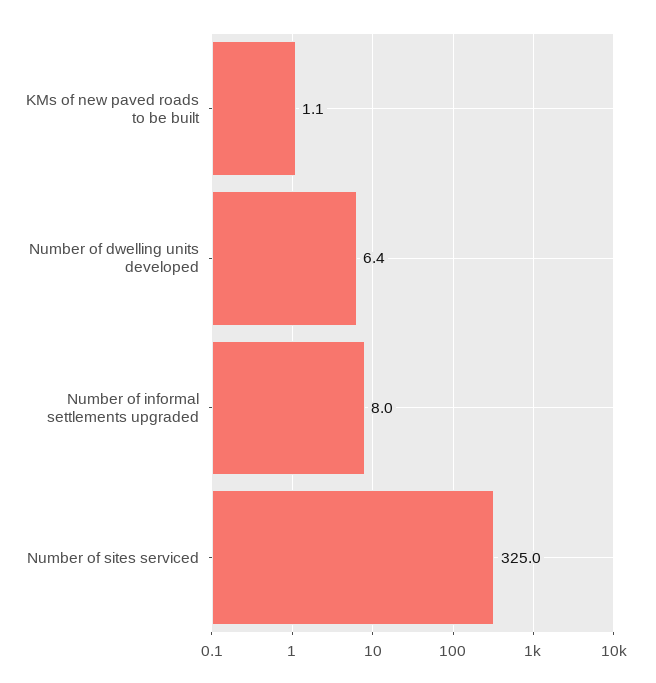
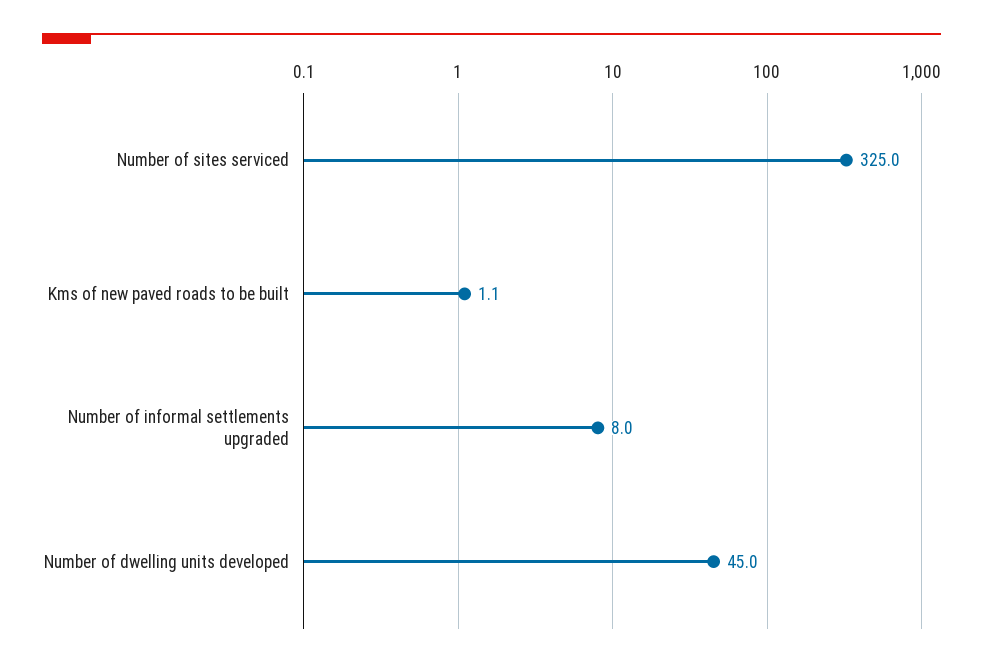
  {
    "KMs of new paved roads to be built": 1.1,
-   "Number of dwelling units developed": 6.4,
+   "Number of dwelling units developed": 45,
    "Number of informal settlements upgraded": 8,
    "Number of sites serviced": 325
  }

